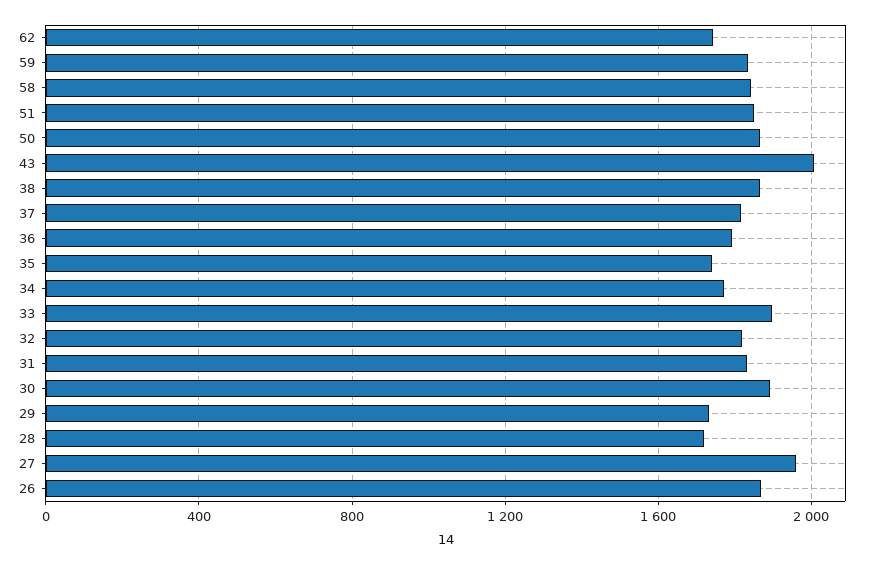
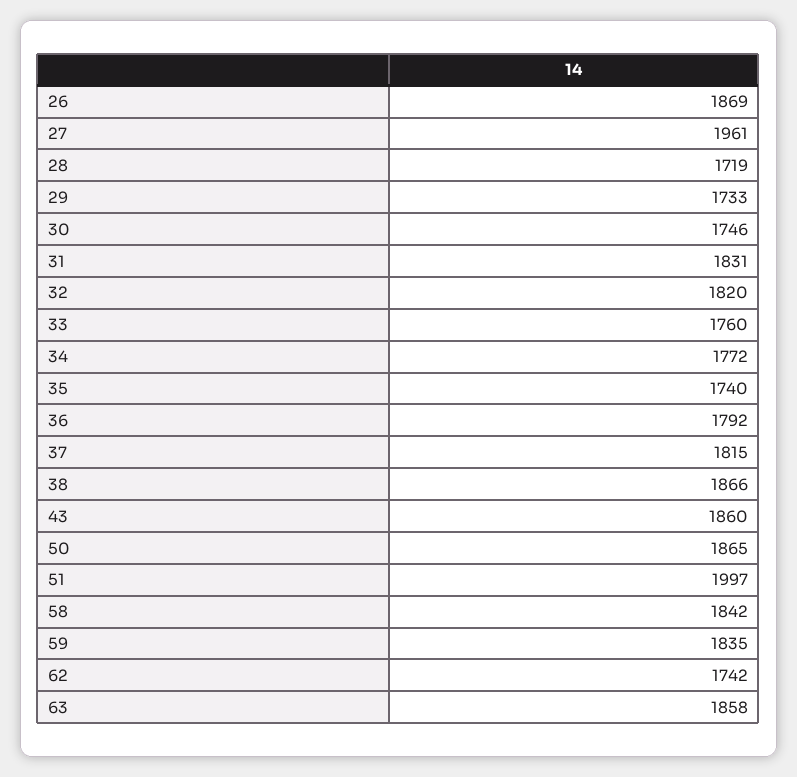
  {
    "62": 1742,
    "59": 1835,
    "58": 1842,
-   "51": 1850,
+   "51": 1997,
    "50": 1865,
-   "43": 2000,
+   "43": 1860,
    "38": 1866,
    "37": 1815,
    "36": 1792,
    "35": 1740,
    "34": 1772,
-   "33": 1900,
+   "33": 1760,
    "32": 1820,
    "31": 1831,
-   "30": 1900,
+   "30": 1746,
    "29": 1733,
    "28": 1719,
    "27": 1961,
-   "26": 1869
+   "26": 1869,
+   "63": 1858
  }

